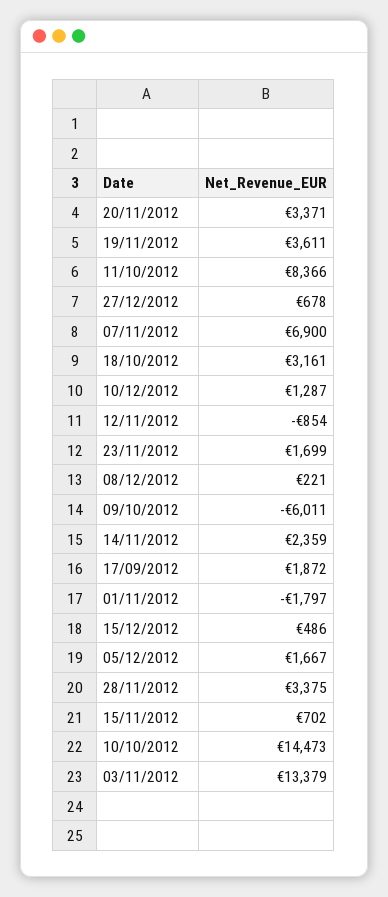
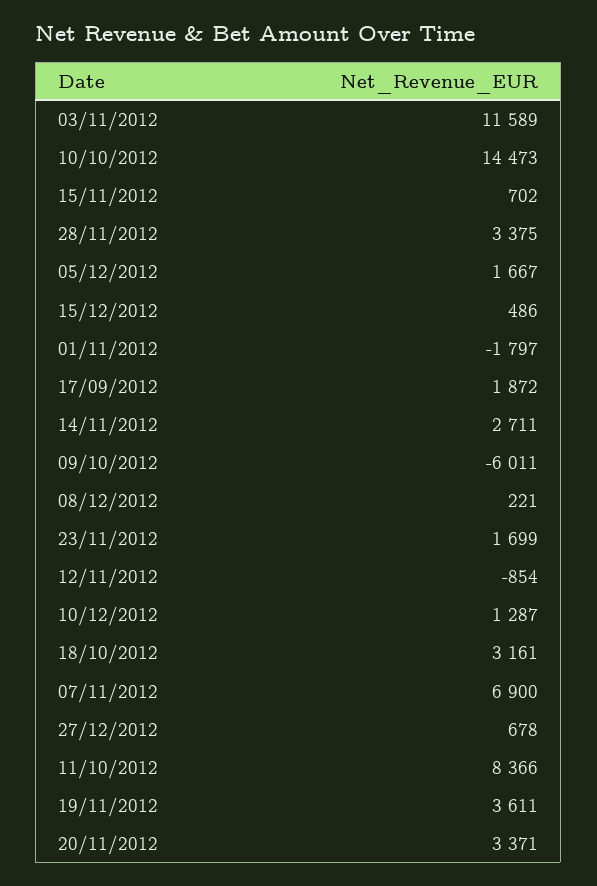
  {
    "20/11/2012": 3371,
    "19/11/2012": 3611,
    "11/10/2012": 8366,
    "27/12/2012": 678,
    "07/11/2012": 6900,
    "18/10/2012": 3161,
    "10/12/2012": 1287,
    "12/11/2012": -854,
    "23/11/2012": 1699,
    "08/12/2012": 221,
    "09/10/2012": -6011,
-   "14/11/2012": 2359,
+   "14/11/2012": 2711,
    "17/09/2012": 1872,
    "01/11/2012": -1797,
    "15/12/2012": 486,
    "05/12/2012": 1667,
    "28/11/2012": 3375,
    "15/11/2012": 702,
    "10/10/2012": 14473,
-   "03/11/2012": 13379
+   "03/11/2012": 11589
  }

